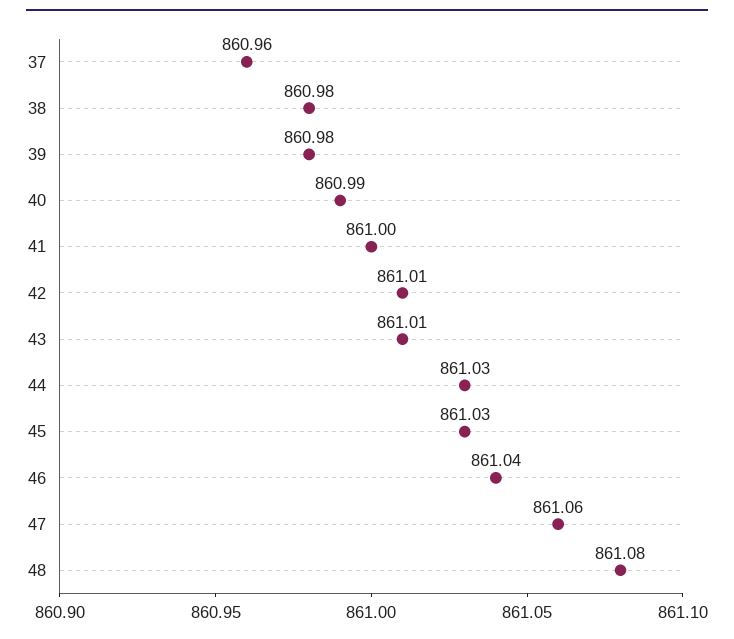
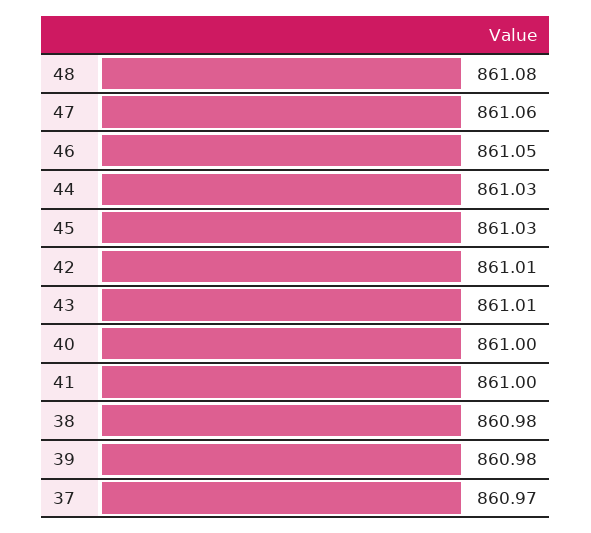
  {
-   "37": 860.96,
+   "37": 860.97,
    "38": 860.98,
    "39": 860.98,
-   "40": 860.99,
+   "40": 861,
    "41": 861,
    "42": 861.01,
    "43": 861.01,
    "44": 861.03,
    "45": 861.03,
-   "46": 861.04,
+   "46": 861.05,
    "47": 861.06,
    "48": 861.08
  }

